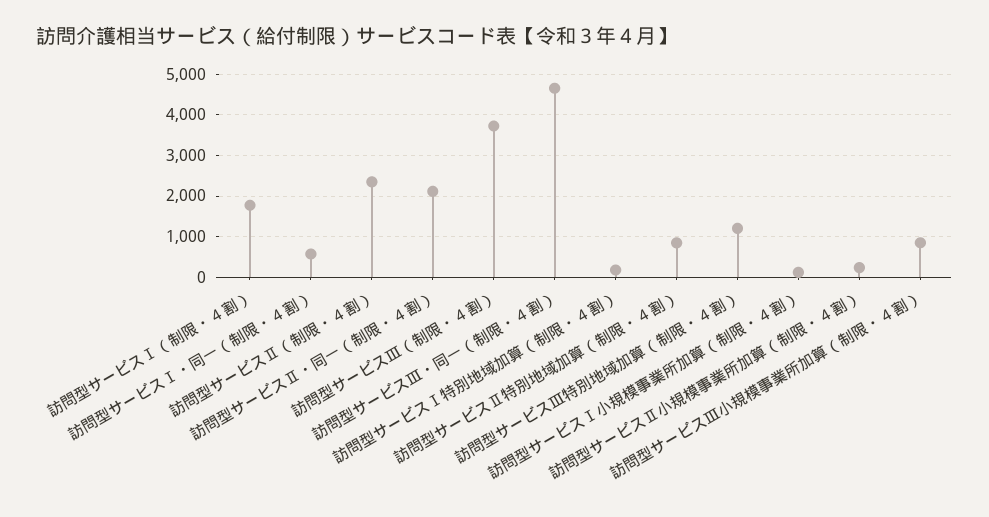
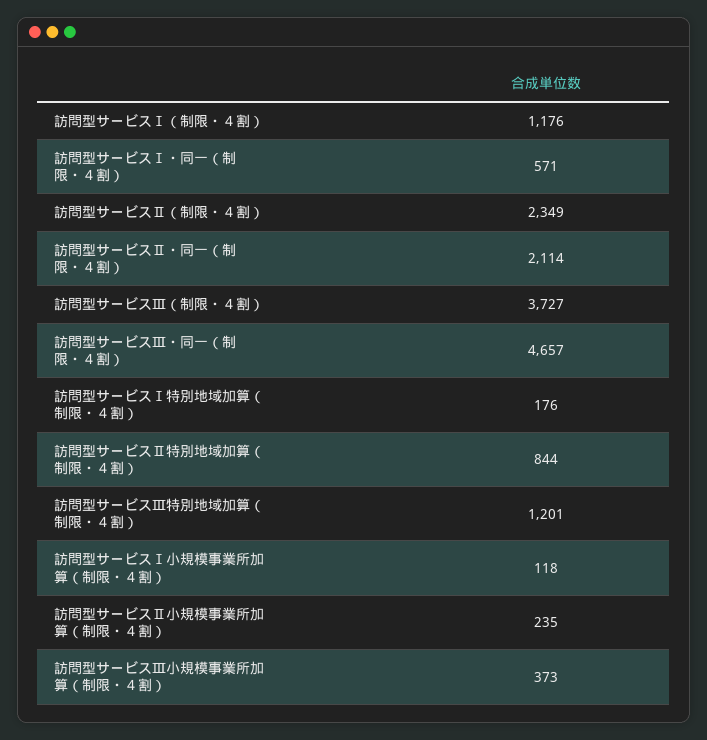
  {
-   "訪問型サービスⅠ（制限・４割）": 1800,
+   "訪問型サービスⅠ（制限・４割）": 1176,
    "訪問型サービスⅠ・同一（制限・４割）": 571,
    "訪問型サービスⅡ（制限・４割）": 2349,
    "訪問型サービスⅡ・同一（制限・４割）": 2114,
    "訪問型サービスⅢ（制限・４割）": 3727,
    "訪問型サービスⅢ・同一（制限・４割）": 4657,
    "訪問型サービスⅠ特別地域加算（制限・４割）": 176,
    "訪問型サービスⅡ特別地域加算（制限・４割）": 844,
    "訪問型サービスⅢ特別地域加算（制限・４割）": 1201,
    "訪問型サービスⅠ小規模事業所加算（制限・４割）": 118,
    "訪問型サービスⅡ小規模事業所加算（制限・４割）": 235,
-   "訪問型サービスⅢ小規模事業所加算（制限・４割）": 800
+   "訪問型サービスⅢ小規模事業所加算（制限・４割）": 373
  }

